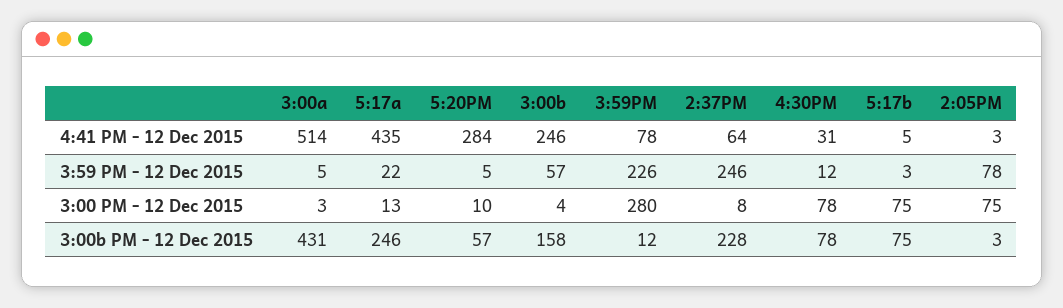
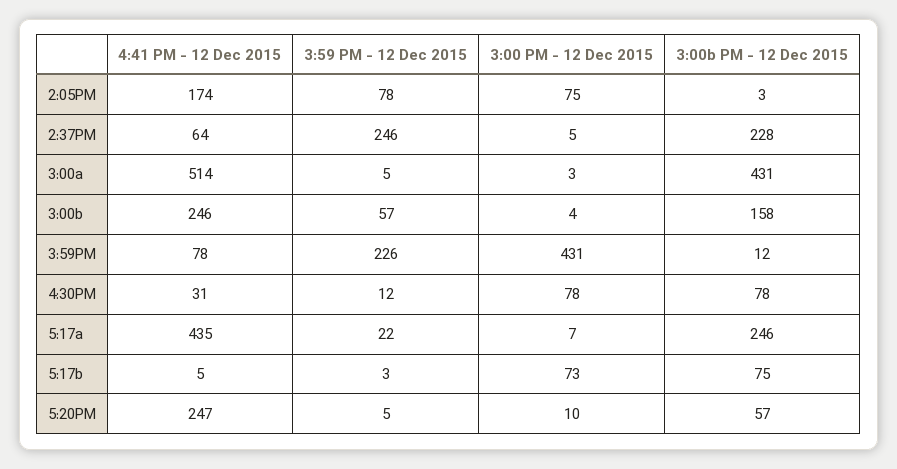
  {
    "3:00a": {
      "4:41 PM - 12 Dec 2015": 514,
      "3:59 PM - 12 Dec 2015": 5,
      "3:00 PM - 12 Dec 2015": 3,
      "3:00b PM - 12 Dec 2015": 431
    },
    "5:17a": {
      "4:41 PM - 12 Dec 2015": 435,
      "3:59 PM - 12 Dec 2015": 22,
-     "3:00 PM - 12 Dec 2015": 13,
+     "3:00 PM - 12 Dec 2015": 7,
      "3:00b PM - 12 Dec 2015": 246
    },
    "5:20PM": {
-     "4:41 PM - 12 Dec 2015": 284,
+     "4:41 PM - 12 Dec 2015": 247,
      "3:59 PM - 12 Dec 2015": 5,
      "3:00 PM - 12 Dec 2015": 10,
      "3:00b PM - 12 Dec 2015": 57
    },
    "3:00b": {
      "4:41 PM - 12 Dec 2015": 246,
      "3:59 PM - 12 Dec 2015": 57,
      "3:00 PM - 12 Dec 2015": 4,
      "3:00b PM - 12 Dec 2015": 158
    },
    "3:59PM": {
      "4:41 PM - 12 Dec 2015": 78,
      "3:59 PM - 12 Dec 2015": 226,
-     "3:00 PM - 12 Dec 2015": 280,
+     "3:00 PM - 12 Dec 2015": 431,
      "3:00b PM - 12 Dec 2015": 12
    },
    "2:37PM": {
      "4:41 PM - 12 Dec 2015": 64,
      "3:59 PM - 12 Dec 2015": 246,
-     "3:00 PM - 12 Dec 2015": 8,
+     "3:00 PM - 12 Dec 2015": 5,
      "3:00b PM - 12 Dec 2015": 228
    },
    "4:30PM": {
      "4:41 PM - 12 Dec 2015": 31,
      "3:59 PM - 12 Dec 2015": 12,
      "3:00 PM - 12 Dec 2015": 78,
      "3:00b PM - 12 Dec 2015": 78
    },
    "5:17b": {
      "4:41 PM - 12 Dec 2015": 5,
      "3:59 PM - 12 Dec 2015": 3,
-     "3:00 PM - 12 Dec 2015": 75,
+     "3:00 PM - 12 Dec 2015": 73,
      "3:00b PM - 12 Dec 2015": 75
    },
    "2:05PM": {
-     "4:41 PM - 12 Dec 2015": 3,
+     "4:41 PM - 12 Dec 2015": 174,
      "3:59 PM - 12 Dec 2015": 78,
      "3:00 PM - 12 Dec 2015": 75,
      "3:00b PM - 12 Dec 2015": 3
    }
  }

